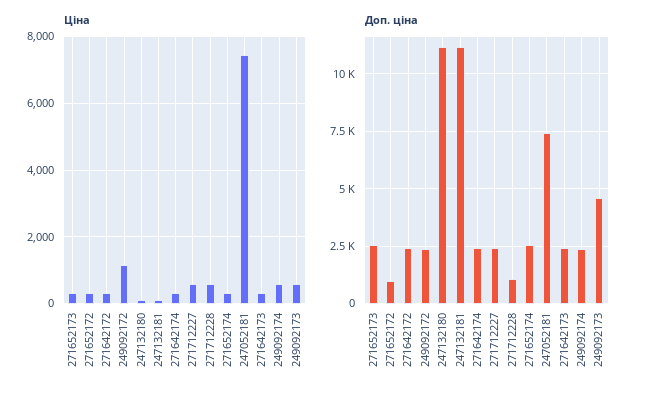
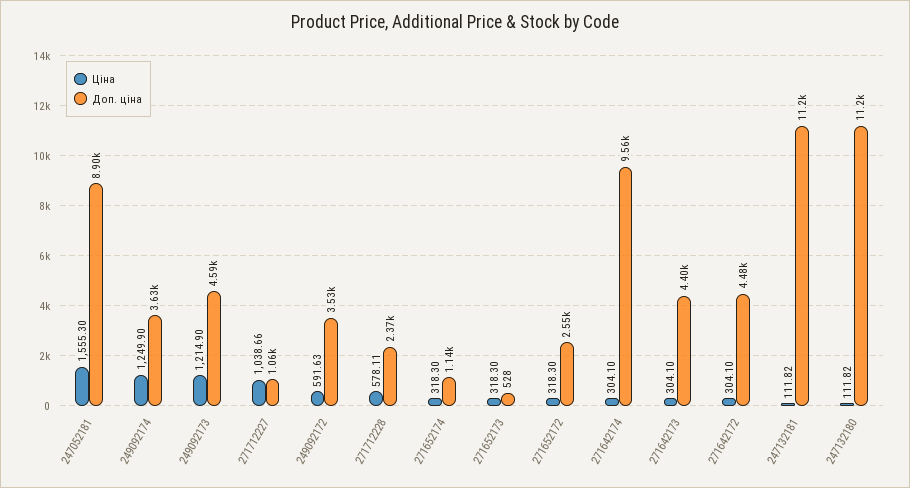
  {
    "Ціна": {
      "271652173": 318.3,
      "271652172": 318.3,
      "271642172": 304.1,
-     "249092172": 1200,
+     "249092172": 591.63,
      "247132180": 111.82,
      "247132181": 111.82,
      "271642174": 304.1,
-     "271712227": 600,
+     "271712227": 1038.66,
      "271712228": 578.11,
      "271652174": 318.3,
-     "247052181": 7400,
+     "247052181": 1555.3,
      "271642173": 304.1,
-     "249092174": 600,
+     "249092174": 1249.9,
-     "249092173": 600
+     "249092173": 1214.9
    },
    "Доп. ціна": {
-     "271652173": 2500,
+     "271652173": 528,
-     "271652172": 1000,
+     "271652172": 2550,
-     "271642172": 2500,
+     "271642172": 4480,
-     "249092172": 2500,
+     "249092172": 3530,
      "247132180": 11200,
      "247132181": 11200,
-     "271642174": 2500,
+     "271642174": 9560,
-     "271712227": 2500,
+     "271712227": 1060,
-     "271712228": 1000,
+     "271712228": 2370,
-     "271652174": 2500,
+     "271652174": 1140,
-     "247052181": 7500,
+     "247052181": 8900,
-     "271642173": 2500,
+     "271642173": 4400,
-     "249092174": 2500,
+     "249092174": 3630,
      "249092173": 4590
    }
  }

